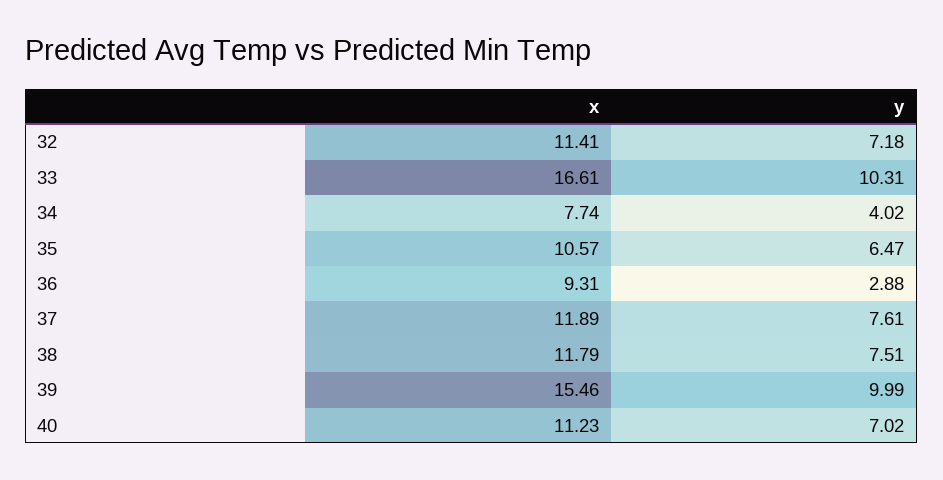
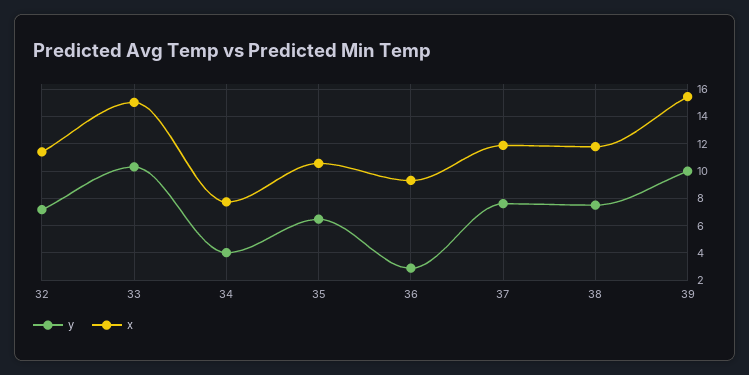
  {
    "x": {
      "32": 11.41,
-     "33": 16.61,
+     "33": 15,
      "34": 7.74,
      "35": 10.57,
      "36": 9.31,
      "37": 11.89,
      "38": 11.79,
-     "39": 15.46,
+     "39": 15.46
-     "40": 11.23
    },
    "y": {
      "32": 7.18,
      "33": 10.31,
      "34": 4.02,
      "35": 6.47,
      "36": 2.88,
      "37": 7.61,
      "38": 7.51,
-     "39": 9.99,
+     "39": 9.99
-     "40": 7.02
    }
  }

